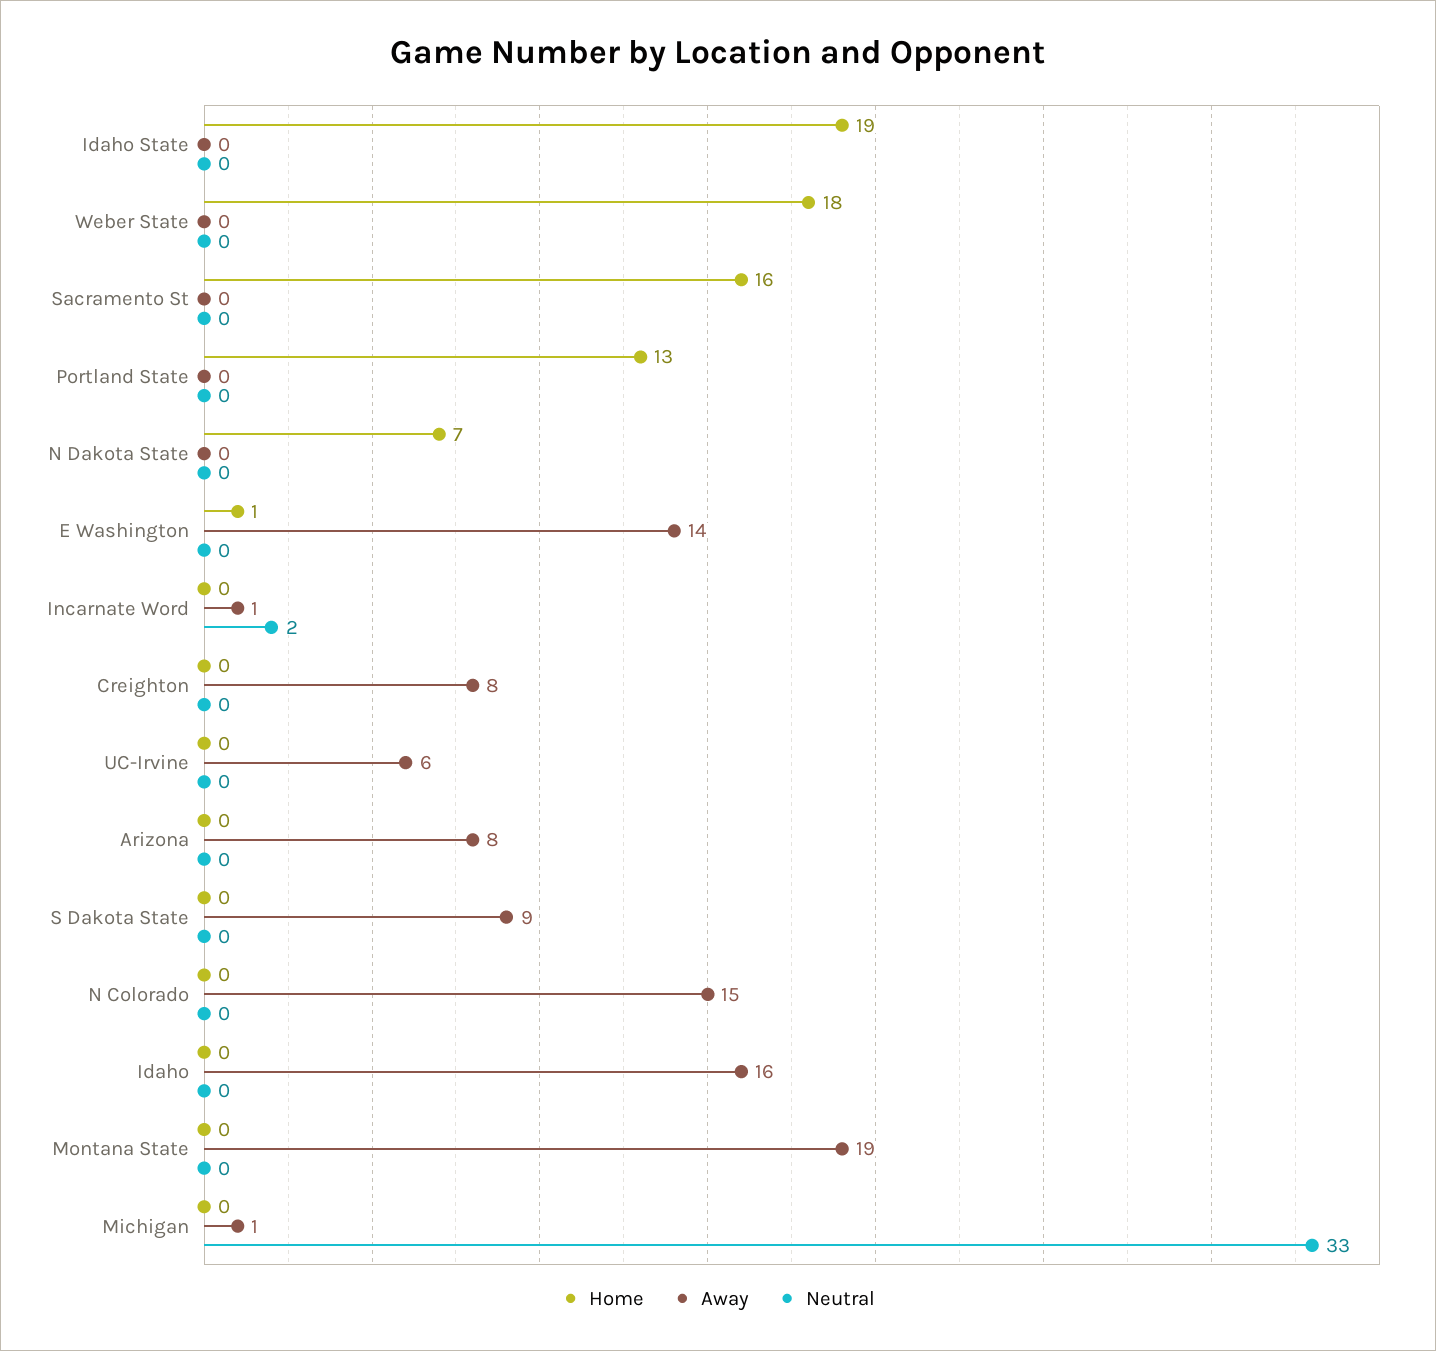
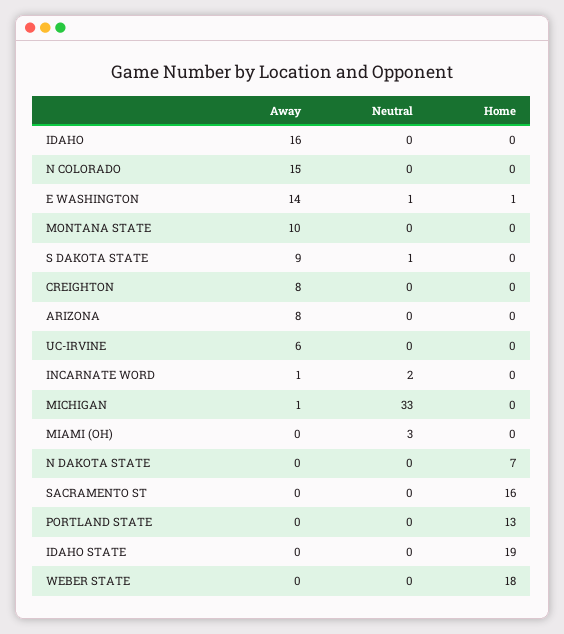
  {
    "Home": {
      "Idaho State": 19,
      "Weber State": 18,
      "Sacramento St": 16,
      "Portland State": 13,
      "N Dakota State": 7,
      "E Washington": 1,
      "Incarnate Word": 0,
      "Creighton": 0,
      "UC-Irvine": 0,
      "Arizona": 0,
      "S Dakota State": 0,
      "N Colorado": 0,
      "Idaho": 0,
      "Montana State": 0,
-     "Michigan": 0
+     "Michigan": 0,
+     "MIAMI (OH)": 0
    },
    "Away": {
      "Idaho State": 0,
      "Weber State": 0,
      "Sacramento St": 0,
      "Portland State": 0,
      "N Dakota State": 0,
      "E Washington": 14,
      "Incarnate Word": 1,
      "Creighton": 8,
      "UC-Irvine": 6,
      "Arizona": 8,
      "S Dakota State": 9,
      "N Colorado": 15,
      "Idaho": 16,
-     "Montana State": 19,
+     "Montana State": 10,
-     "Michigan": 1
+     "Michigan": 1,
+     "MIAMI (OH)": 0
    },
    "Neutral": {
      "Idaho State": 0,
      "Weber State": 0,
      "Sacramento St": 0,
      "Portland State": 0,
      "N Dakota State": 0,
-     "E Washington": 0,
+     "E Washington": 1,
      "Incarnate Word": 2,
      "Creighton": 0,
      "UC-Irvine": 0,
      "Arizona": 0,
-     "S Dakota State": 0,
+     "S Dakota State": 1,
      "N Colorado": 0,
      "Idaho": 0,
      "Montana State": 0,
-     "Michigan": 33
+     "Michigan": 33,
+     "MIAMI (OH)": 3
    }
  }

